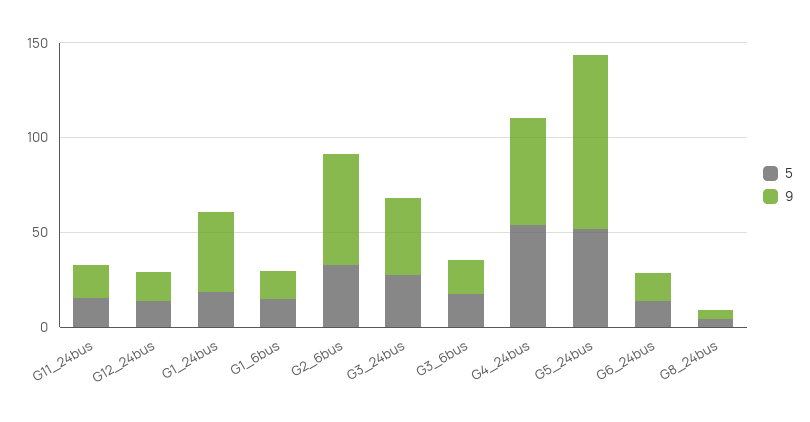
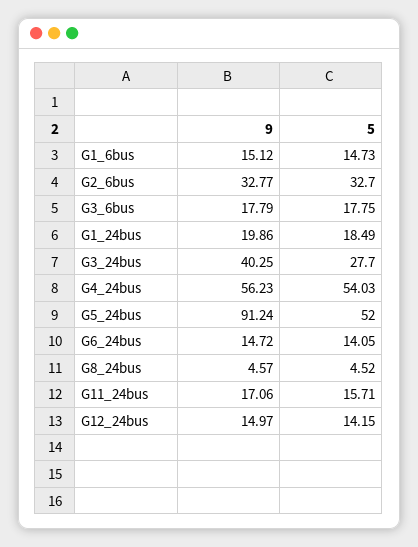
  {
    "5": {
      "G11_24bus": 15.71,
      "G12_24bus": 14.15,
      "G1_24bus": 18.49,
      "G1_6bus": 14.73,
      "G2_6bus": 32.7,
      "G3_24bus": 27.7,
      "G3_6bus": 17.75,
      "G4_24bus": 54.03,
      "G5_24bus": 52,
      "G6_24bus": 14.05,
      "G8_24bus": 4.52
    },
    "9": {
      "G11_24bus": 17.06,
      "G12_24bus": 14.97,
-     "G1_24bus": 40,
+     "G1_24bus": 19.86,
      "G1_6bus": 15.12,
-     "G2_6bus": 60,
+     "G2_6bus": 32.77,
      "G3_24bus": 40.25,
      "G3_6bus": 17.79,
      "G4_24bus": 56.23,
      "G5_24bus": 91.24,
      "G6_24bus": 14.72,
      "G8_24bus": 4.57
    }
  }

